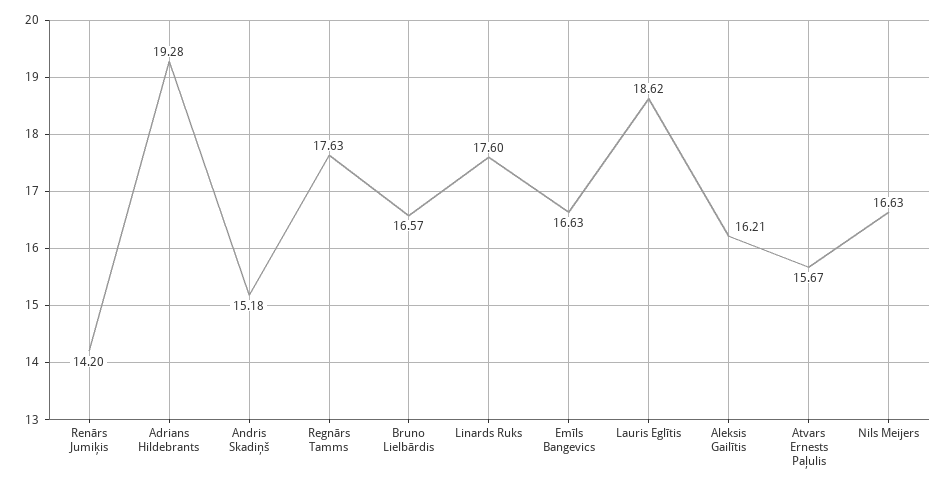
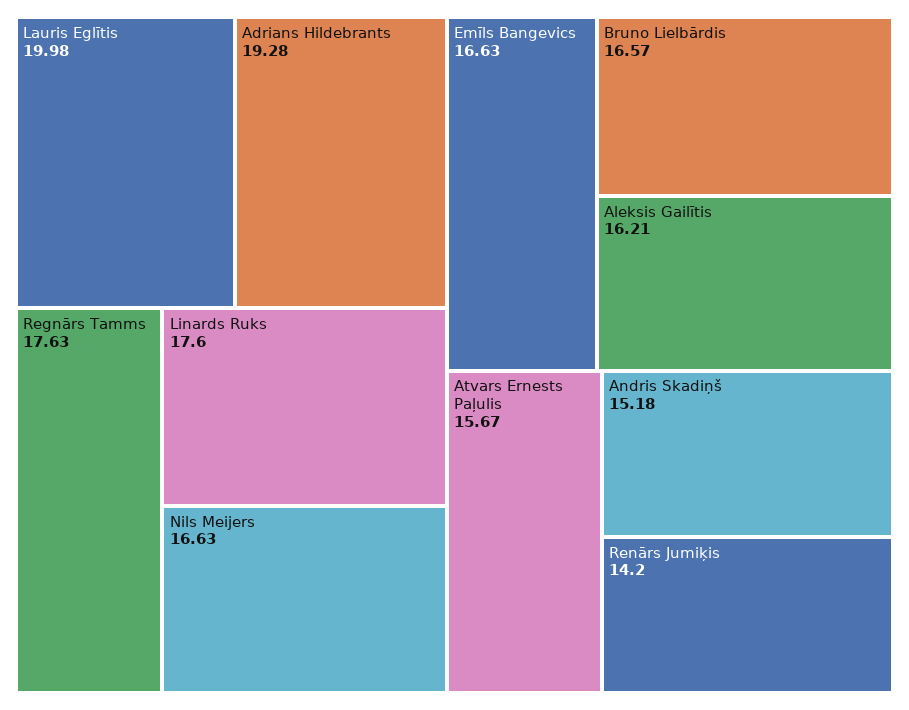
  {
    "Renārs Jumiķis": 14.2,
    "Adrians Hildebrants": 19.28,
    "Andris Skadiņš": 15.18,
    "Regnārs Tamms": 17.63,
    "Bruno Lielbārdis": 16.57,
    "Linards Ruks": 17.6,
    "Emīls Bangevics": 16.63,
-   "Lauris Eglītis": 18.62,
+   "Lauris Eglītis": 19.98,
    "Aleksis Gailītis": 16.21,
    "Atvars Ernests Paļulis": 15.67,
    "Nils Meijers": 16.63
  }

